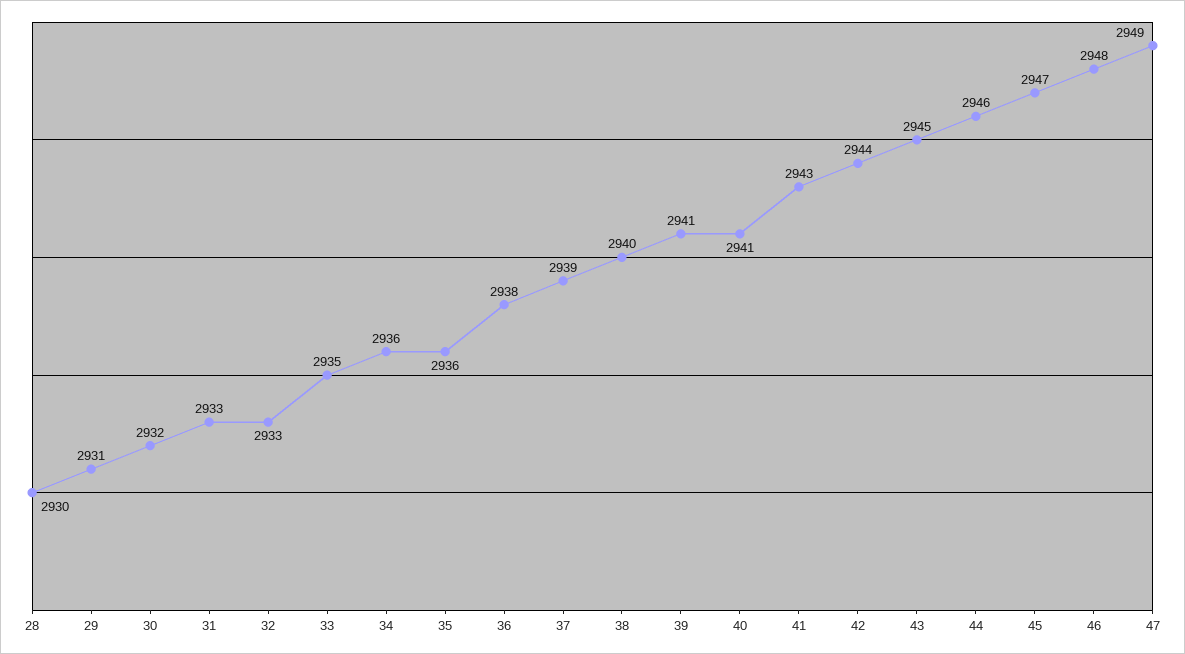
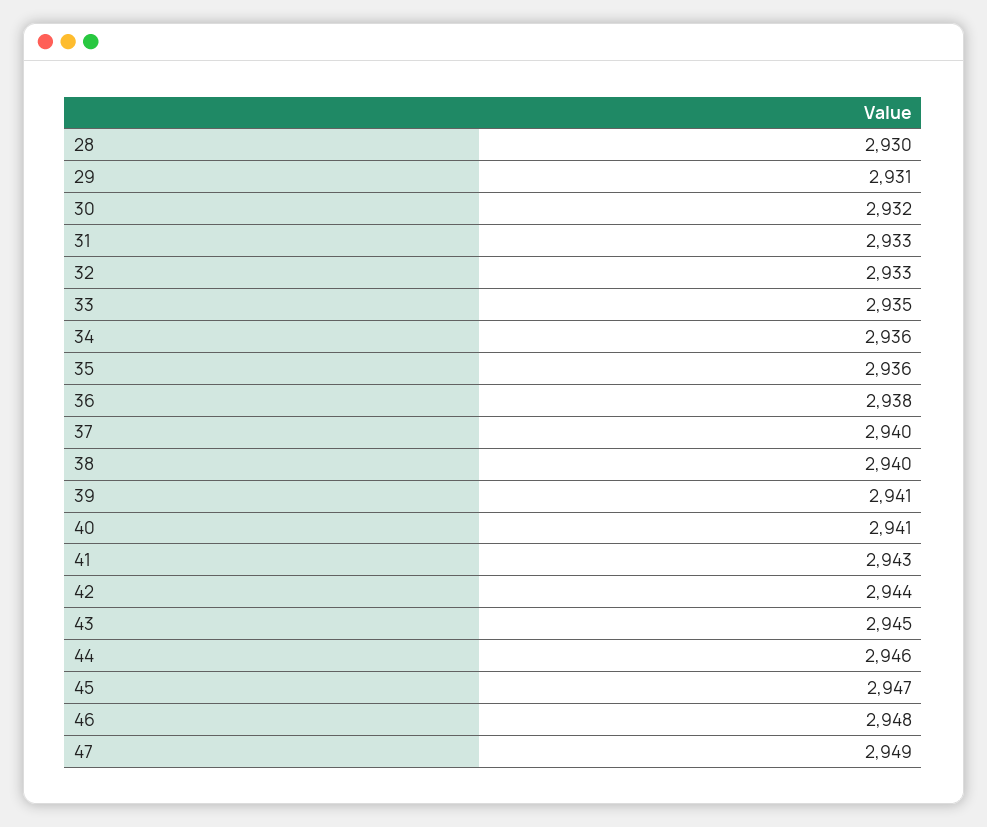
  {
    "28": 2930,
    "29": 2931,
    "30": 2932,
    "31": 2933,
    "32": 2933,
    "33": 2935,
    "34": 2936,
    "35": 2936,
    "36": 2938,
-   "37": 2939,
+   "37": 2940,
    "38": 2940,
    "39": 2941,
    "40": 2941,
    "41": 2943,
    "42": 2944,
    "43": 2945,
    "44": 2946,
    "45": 2947,
    "46": 2948,
    "47": 2949
  }

